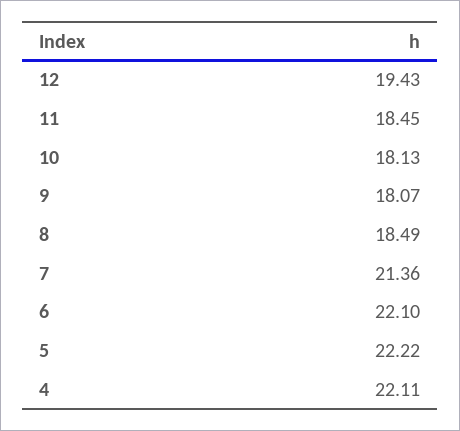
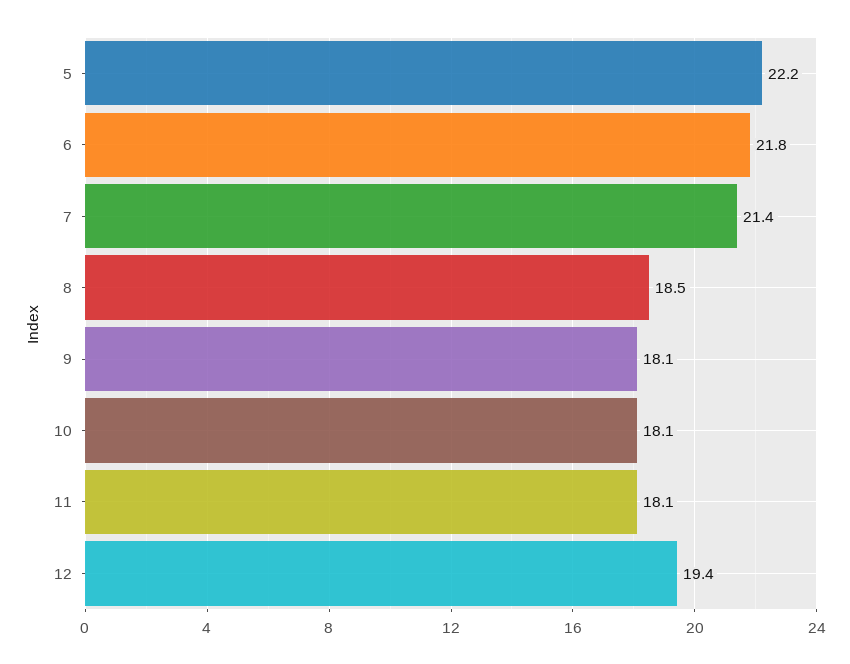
  {
    "12": 19.43,
-   "11": 18.45,
+   "11": 18.1,
    "10": 18.13,
    "9": 18.07,
    "8": 18.49,
    "7": 21.36,
-   "6": 22.1,
+   "6": 21.8,
-   "5": 22.22,
+   "5": 22.22
-   "4": 22.11
  }

